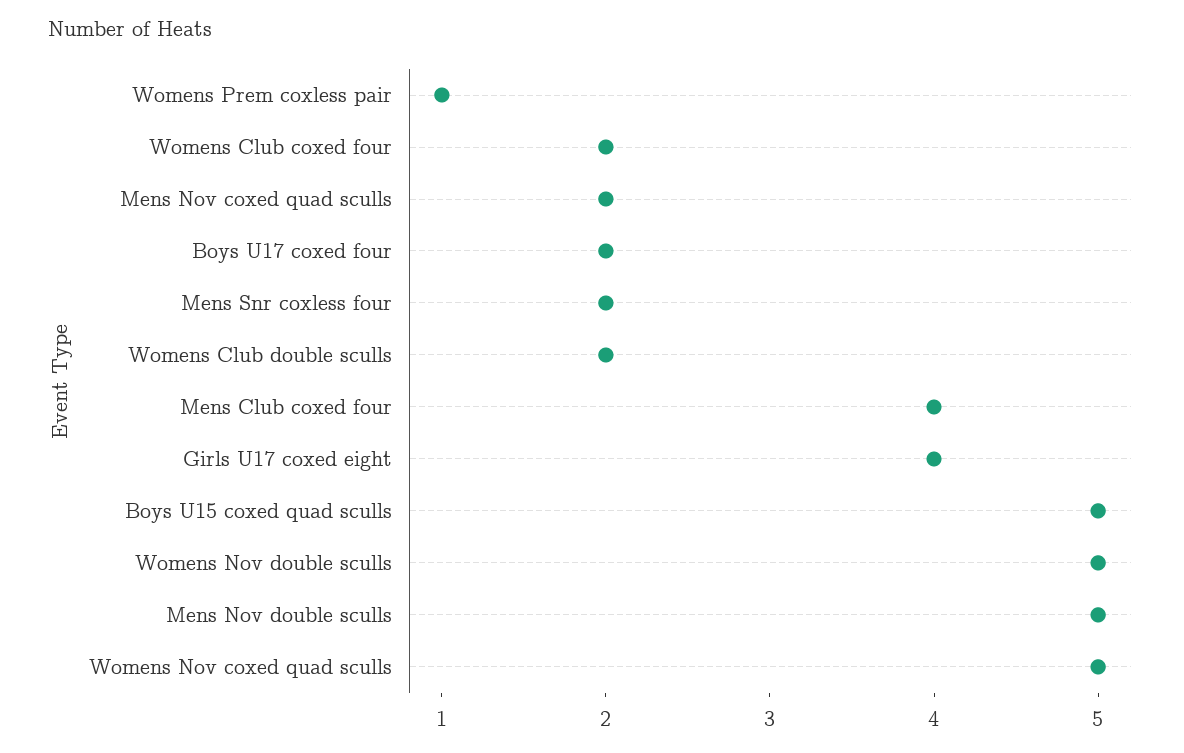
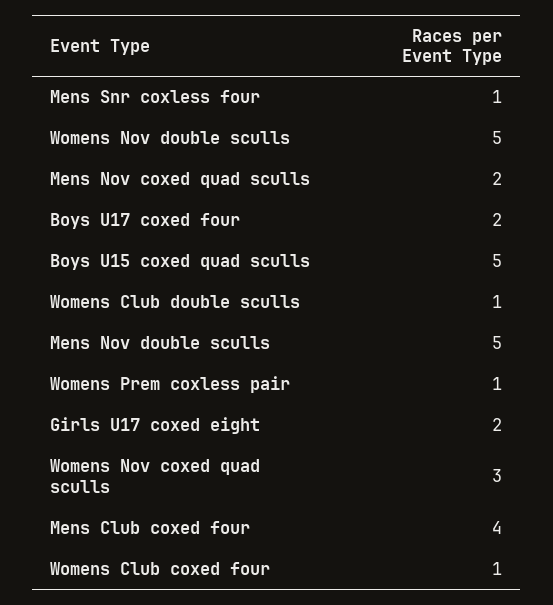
  {
    "Womens Prem coxless pair": 1,
-   "Womens Club coxed four": 2,
+   "Womens Club coxed four": 1,
    "Mens Nov coxed quad sculls": 2,
    "Boys U17 coxed four": 2,
-   "Mens Snr coxless four": 2,
+   "Mens Snr coxless four": 1,
-   "Womens Club double sculls": 2,
+   "Womens Club double sculls": 1,
    "Mens Club coxed four": 4,
-   "Girls U17 coxed eight": 4,
+   "Girls U17 coxed eight": 2,
    "Boys U15 coxed quad sculls": 5,
    "Womens Nov double sculls": 5,
    "Mens Nov double sculls": 5,
-   "Womens Nov coxed quad sculls": 5
+   "Womens Nov coxed quad sculls": 3
  }

